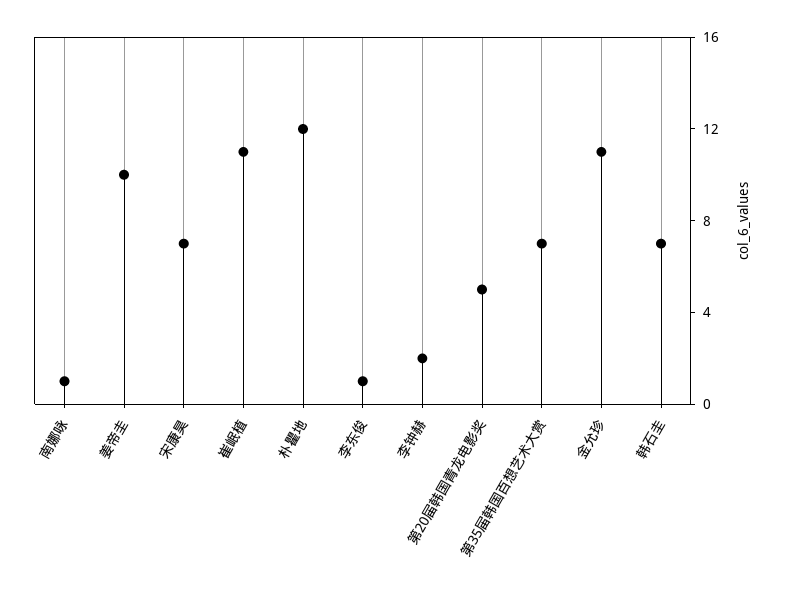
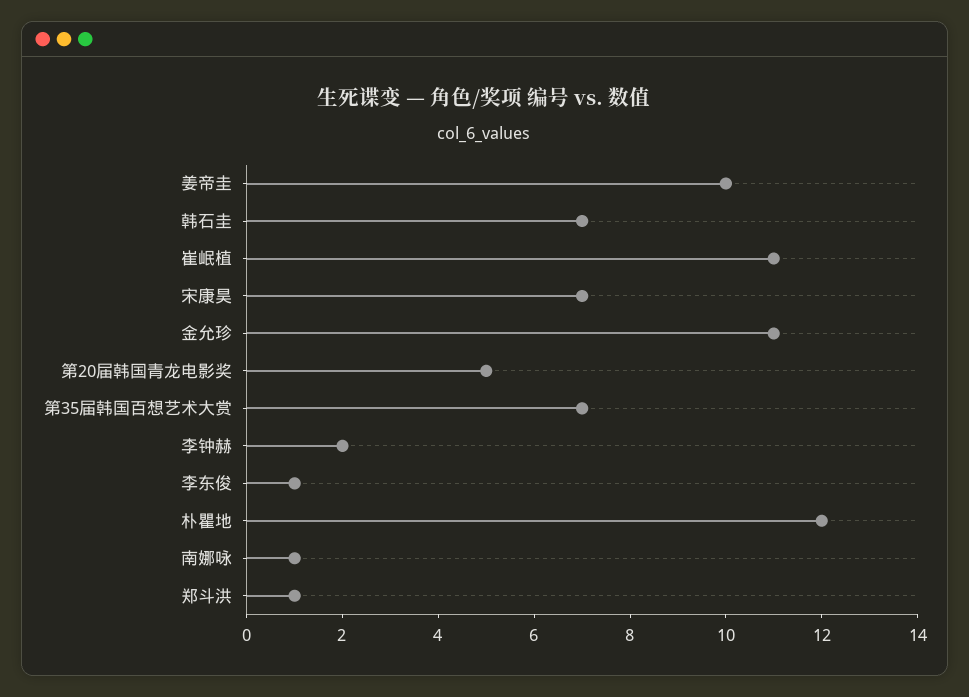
  {
    "南娜咏": 1,
    "姜帝圭": 10,
    "宋康昊": 7,
    "崔岷植": 11,
    "朴瞿地": 12,
    "李东俊": 1,
    "李钟赫": 2,
    "第20届韩国青龙电影奖": 5,
    "第35届韩国百想艺术大赏": 7,
    "金允珍": 11,
-   "韩石圭": 7
+   "韩石圭": 7,
+   "郑斗洪": 1
  }

